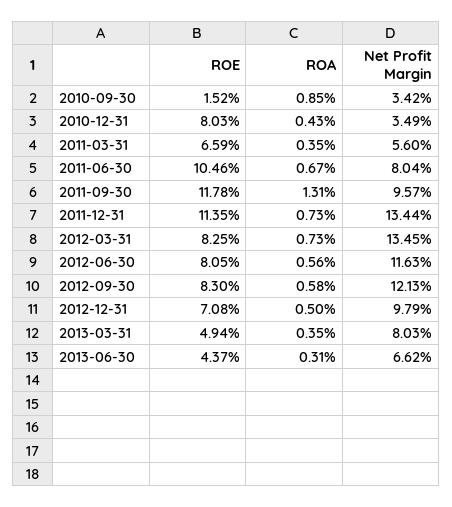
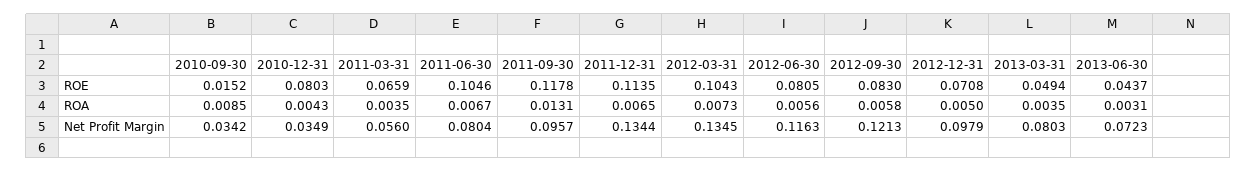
  {
    "ROE": {
      "2010-09-30": 0.0152,
      "2010-12-31": 0.0803,
      "2011-03-31": 0.0659,
      "2011-06-30": 0.1046,
      "2011-09-30": 0.1178,
      "2011-12-31": 0.1135,
-     "2012-03-31": 0.0825,
+     "2012-03-31": 0.1043,
      "2012-06-30": 0.0805,
      "2012-09-30": 0.083,
      "2012-12-31": 0.0708,
      "2013-03-31": 0.0494,
      "2013-06-30": 0.0437
    },
    "ROA": {
      "2010-09-30": 0.0085,
      "2010-12-31": 0.0043,
      "2011-03-31": 0.0035,
      "2011-06-30": 0.0067,
      "2011-09-30": 0.0131,
-     "2011-12-31": 0.0073,
+     "2011-12-31": 0.0065,
      "2012-03-31": 0.0073,
      "2012-06-30": 0.0056,
      "2012-09-30": 0.0058,
      "2012-12-31": 0.005,
      "2013-03-31": 0.0035,
      "2013-06-30": 0.0031
    },
    "Net Profit Margin": {
      "2010-09-30": 0.0342,
      "2010-12-31": 0.0349,
      "2011-03-31": 0.056,
      "2011-06-30": 0.0804,
      "2011-09-30": 0.0957,
      "2011-12-31": 0.1344,
      "2012-03-31": 0.1345,
      "2012-06-30": 0.1163,
      "2012-09-30": 0.1213,
      "2012-12-31": 0.0979,
      "2013-03-31": 0.0803,
-     "2013-06-30": 0.0662
+     "2013-06-30": 0.0723
    }
  }

